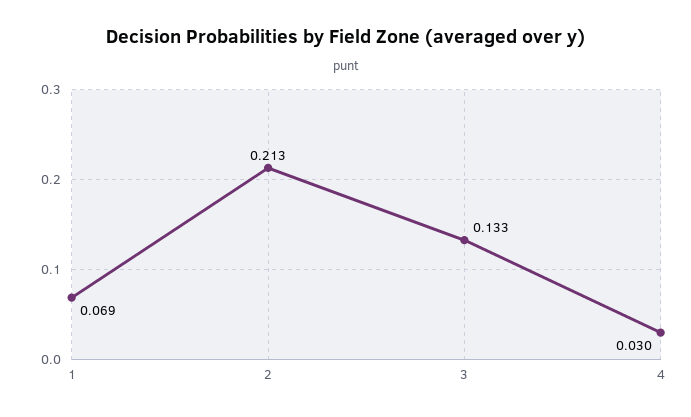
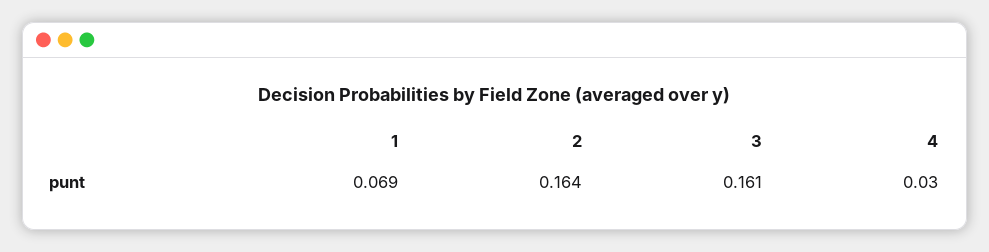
  {
    "1": 0.069,
-   "2": 0.213,
+   "2": 0.164,
-   "3": 0.133,
+   "3": 0.161,
    "4": 0.03
  }

